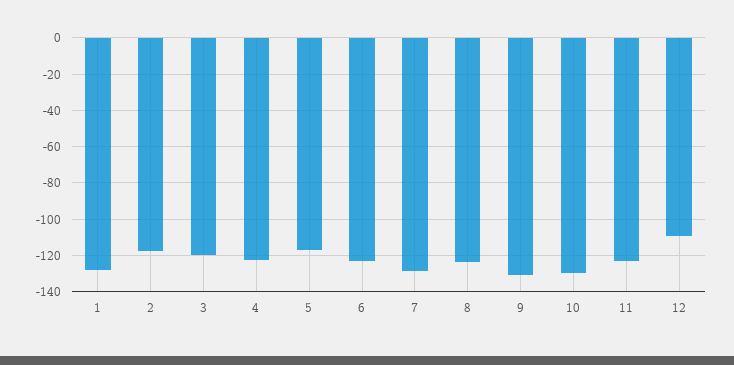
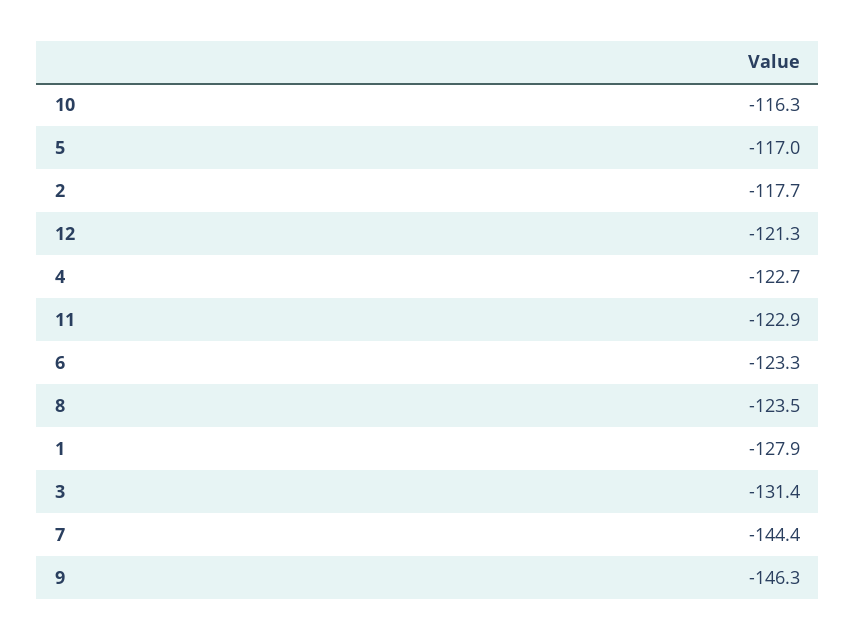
  {
    "1": -127.9,
    "2": -117.7,
-   "3": -120,
+   "3": -131.4,
    "4": -122.7,
    "5": -117,
    "6": -123.3,
-   "7": -130,
+   "7": -144.4,
    "8": -123.5,
-   "9": -130,
+   "9": -146.3,
-   "10": -130,
+   "10": -116.3,
    "11": -122.9,
-   "12": -110
+   "12": -121.3
  }

